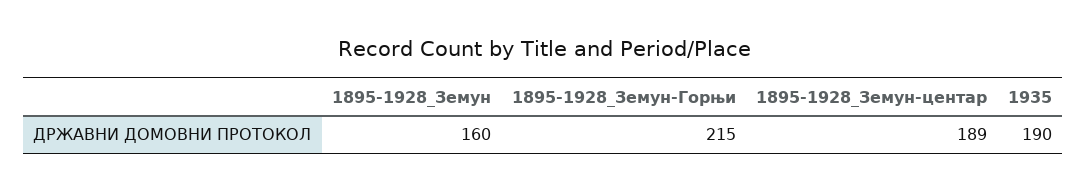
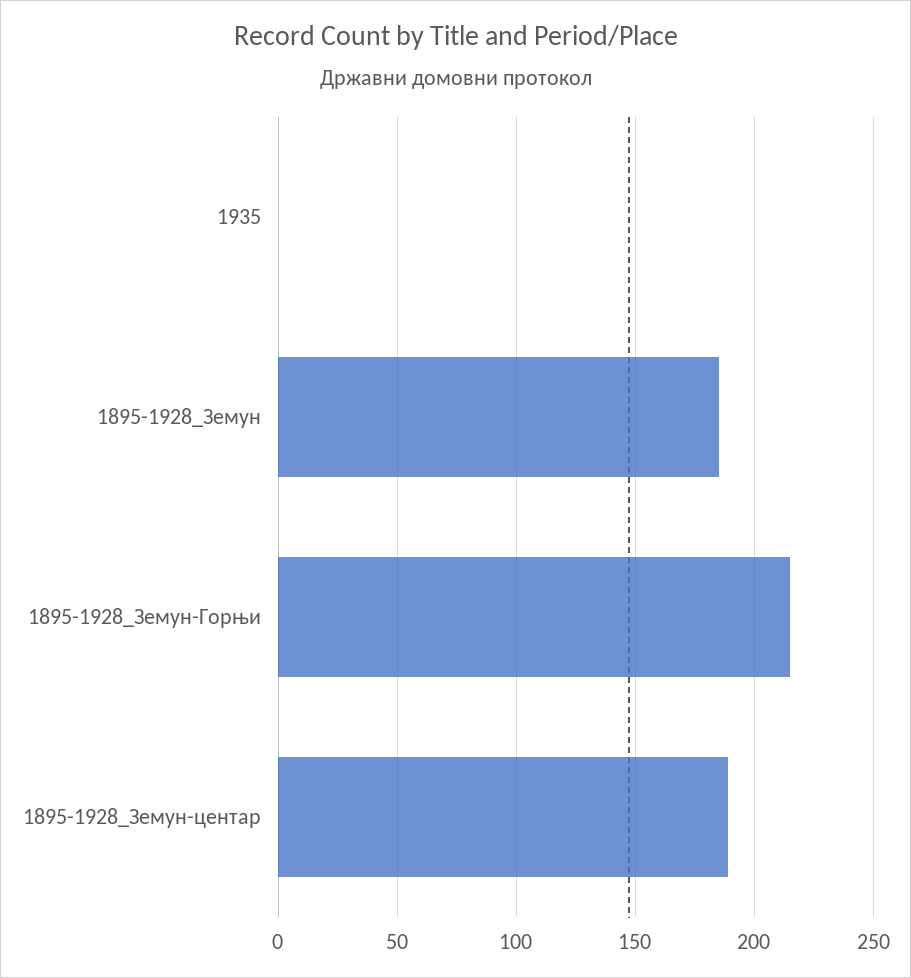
  {
-   "1895-1928_Земун": 160,
+   "1895-1928_Земун": 185,
    "1895-1928_Земун-Горњи": 215,
    "1895-1928_Земун-центар": 189,
-   "1935": 190
+   "1935": 0
  }

